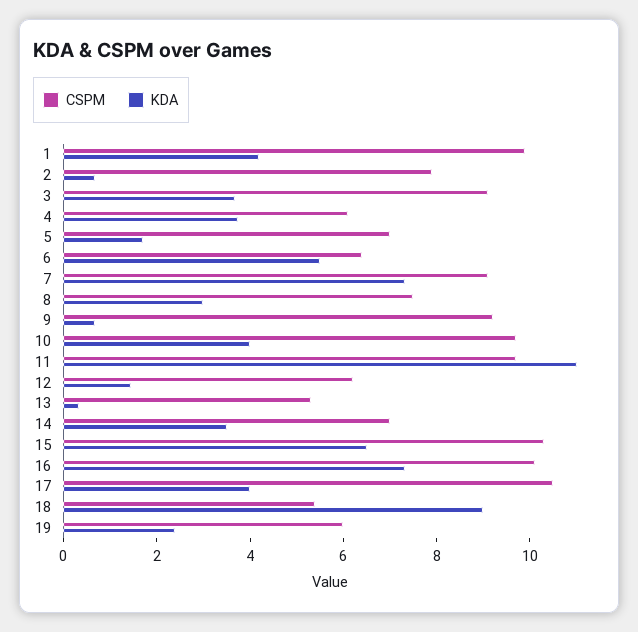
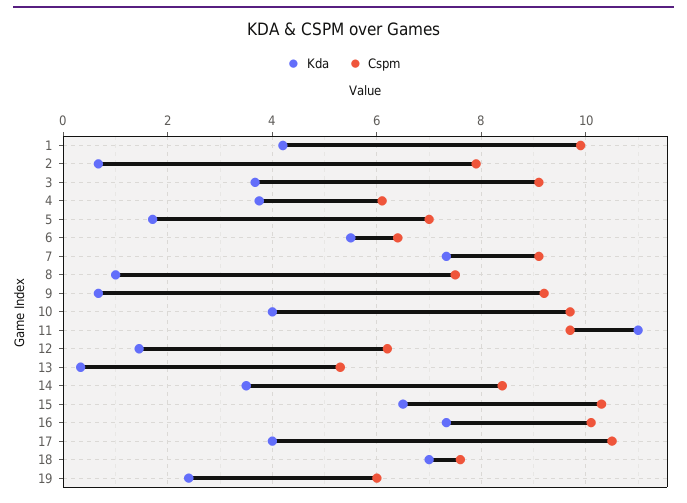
  {
    "CSPM": {
      "1": 10,
      "2": 8,
      "3": 9.2,
      "4": 6.2,
      "5": 7,
      "6": 6.4,
      "7": 9.2,
      "8": 7.6,
      "9": 9.2,
      "10": 9.8,
      "11": 9.8,
      "12": 6.2,
      "13": 5.4,
-     "14": 7,
+     "14": 8.4,
      "15": 10.4,
      "16": 10.2,
      "17": 10.6,
-     "18": 5.5,
+     "18": 7.6,
      "19": 6
    },
    "KDA": {
      "1": 4.2,
      "2": 0.6,
      "3": 3.6,
      "4": 3.8,
      "5": 1.8,
      "6": 5.6,
      "7": 7.4,
-     "8": 3,
+     "8": 1,
      "9": 0.6,
      "10": 4,
      "11": 11,
      "12": 1.4,
      "13": 0.4,
      "14": 3.6,
      "15": 6.6,
      "16": 7.4,
      "17": 4,
-     "18": 9,
+     "18": 7,
      "19": 2.4
    }
  }

